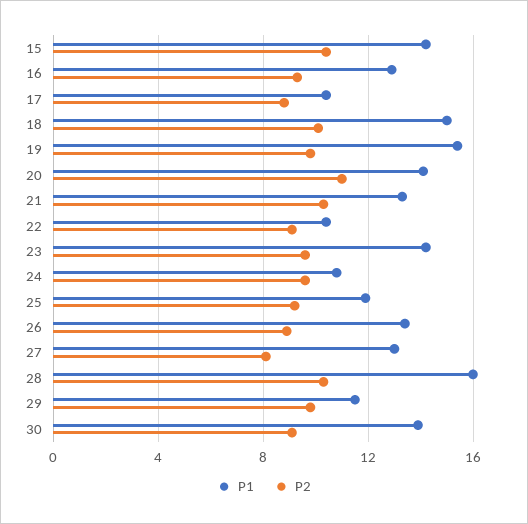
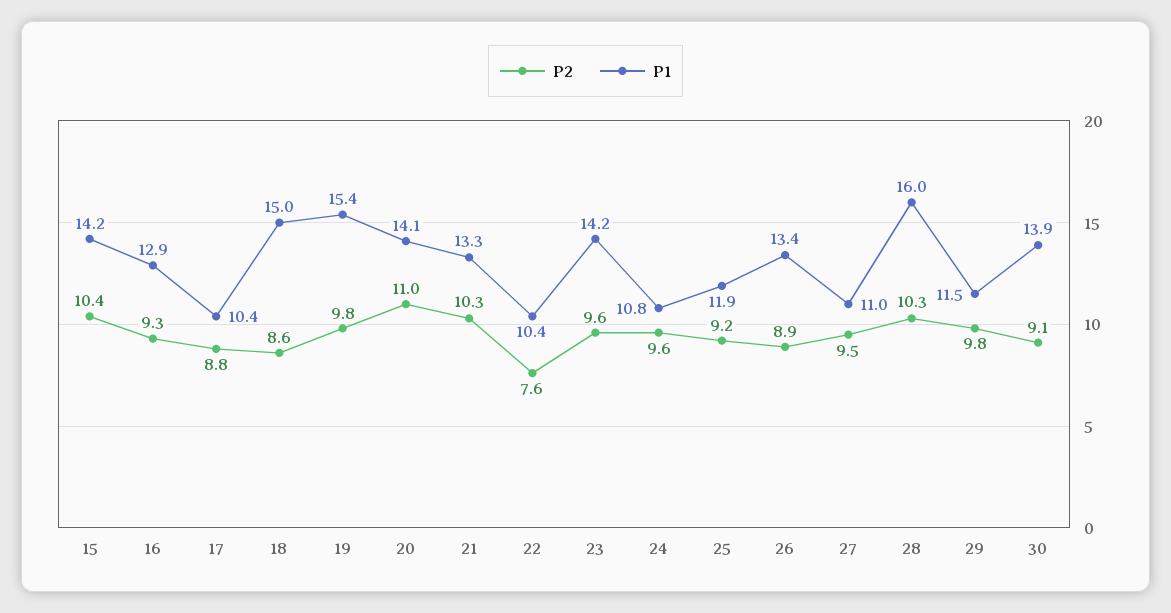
  {
    "P1": {
      "15": 14.2,
      "16": 12.9,
      "17": 10.4,
      "18": 15,
      "19": 15.4,
      "20": 14.1,
      "21": 13.3,
      "22": 10.4,
      "23": 14.2,
      "24": 10.8,
      "25": 11.9,
      "26": 13.4,
-     "27": 13,
+     "27": 11,
      "28": 16,
      "29": 11.5,
      "30": 13.9
    },
    "P2": {
      "15": 10.4,
      "16": 9.3,
      "17": 8.8,
-     "18": 10,
+     "18": 8.6,
      "19": 9.8,
      "20": 11,
      "21": 10.3,
-     "22": 9,
+     "22": 7.6,
      "23": 9.6,
      "24": 9.6,
      "25": 9.2,
      "26": 8.9,
-     "27": 8,
+     "27": 9.5,
      "28": 10.3,
      "29": 9.8,
      "30": 9.1
    }
  }

